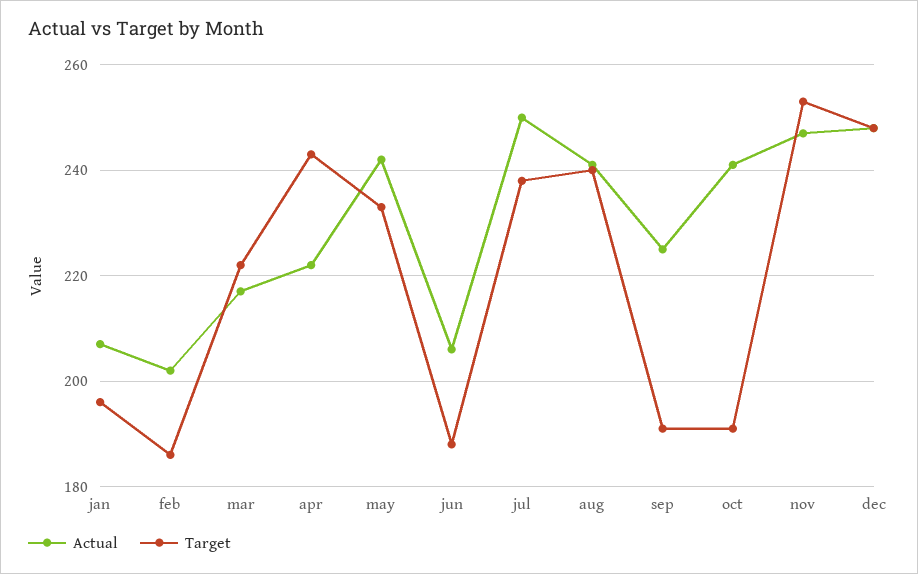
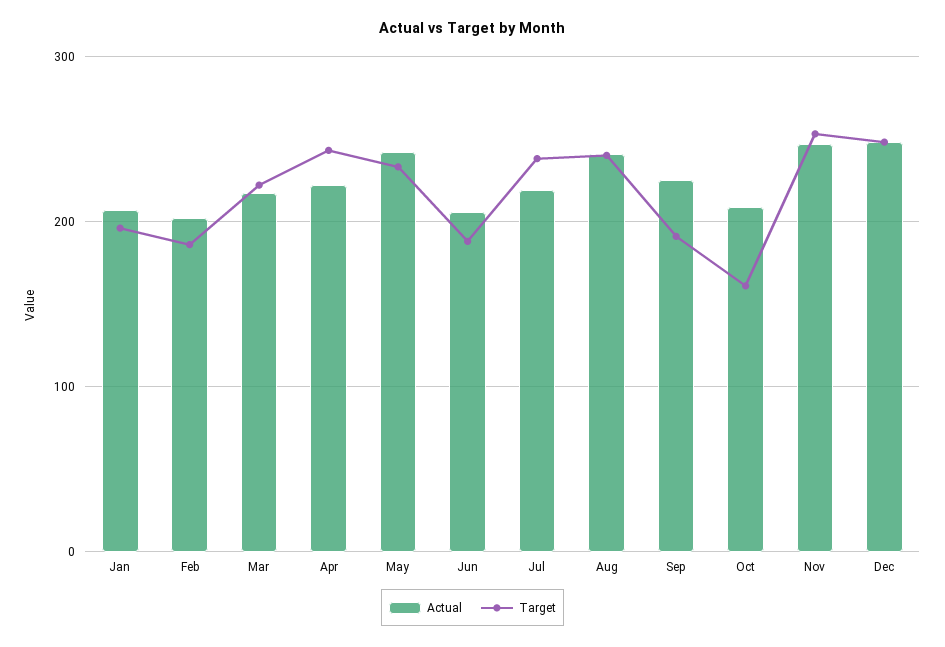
  {
    "Actual": {
      "jan": 205,
      "feb": 200,
      "mar": 215,
      "apr": 220,
      "may": 240,
      "jun": 205,
-     "jul": 250,
+     "jul": 220,
      "aug": 240,
      "sep": 225,
-     "oct": 240,
+     "oct": 210,
      "nov": 245,
      "dec": 250
    },
    "Target": {
      "jan": 195,
      "feb": 185,
      "mar": 220,
      "apr": 245,
      "may": 235,
      "jun": 190,
      "jul": 240,
      "aug": 240,
      "sep": 190,
-     "oct": 190,
+     "oct": 160,
      "nov": 255,
      "dec": 250
    }
  }

